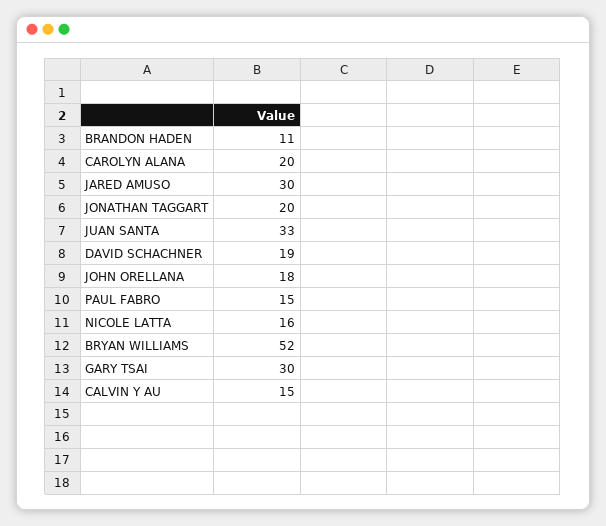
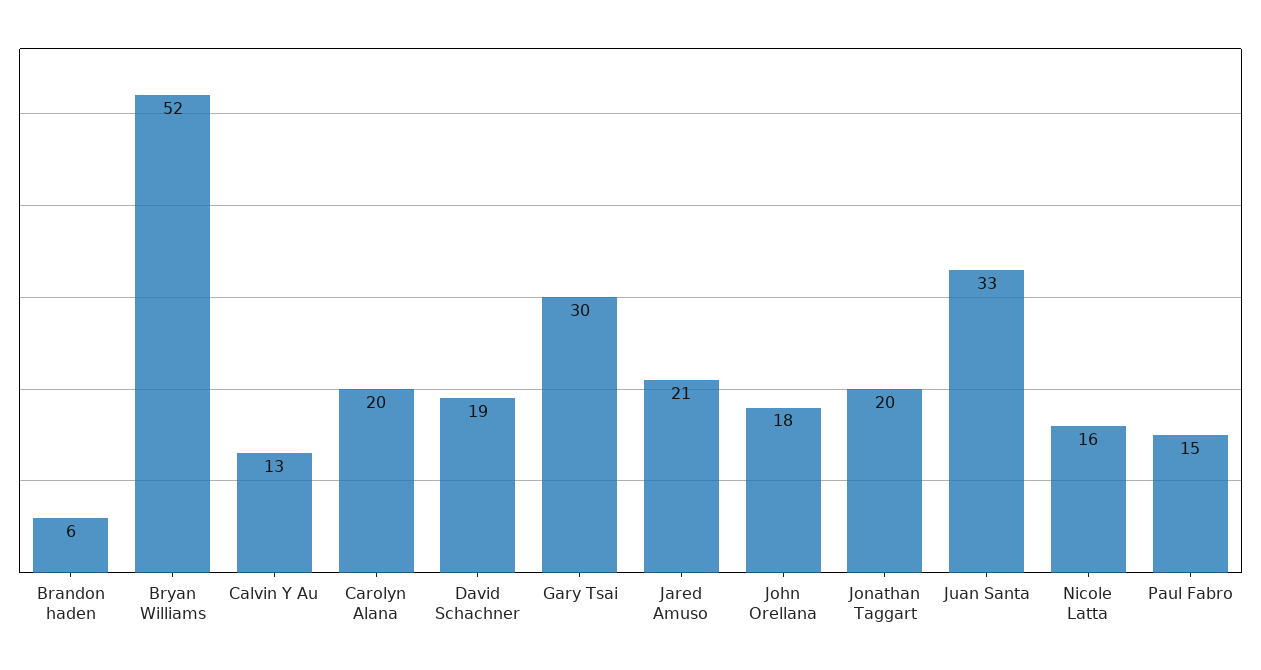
  {
-   "BRANDON HADEN": 11,
+   "BRANDON HADEN": 6,
    "CAROLYN ALANA": 20,
-   "JARED AMUSO": 30,
+   "JARED AMUSO": 21,
    "JONATHAN TAGGART": 20,
    "JUAN SANTA": 33,
    "DAVID SCHACHNER": 19,
    "JOHN ORELLANA": 18,
    "PAUL FABRO": 15,
    "NICOLE LATTA": 16,
    "BRYAN WILLIAMS": 52,
    "GARY TSAI": 30,
-   "CALVIN Y AU": 15
+   "CALVIN Y AU": 13
  }

